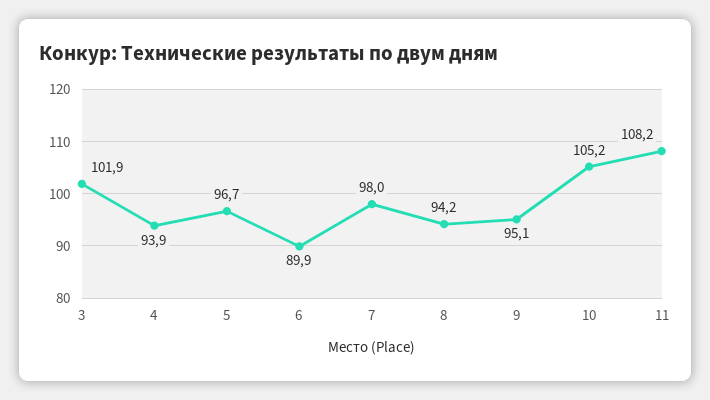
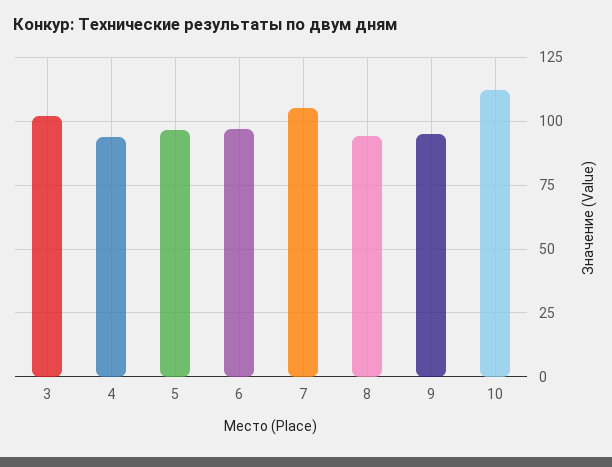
  {
    "3": 101.9,
    "4": 93.9,
    "5": 96.7,
-   "6": 89.9,
+   "6": 97.5,
-   "7": 98,
+   "7": 105,
    "8": 94.2,
    "9": 95.1,
-   "10": 105.2,
+   "10": 112.5
-   "11": 108.2
  }

